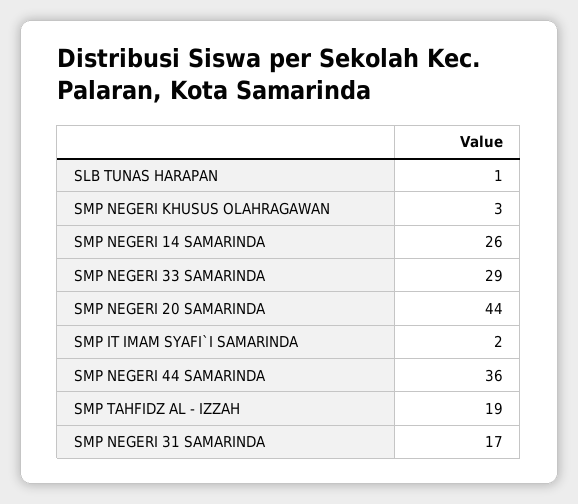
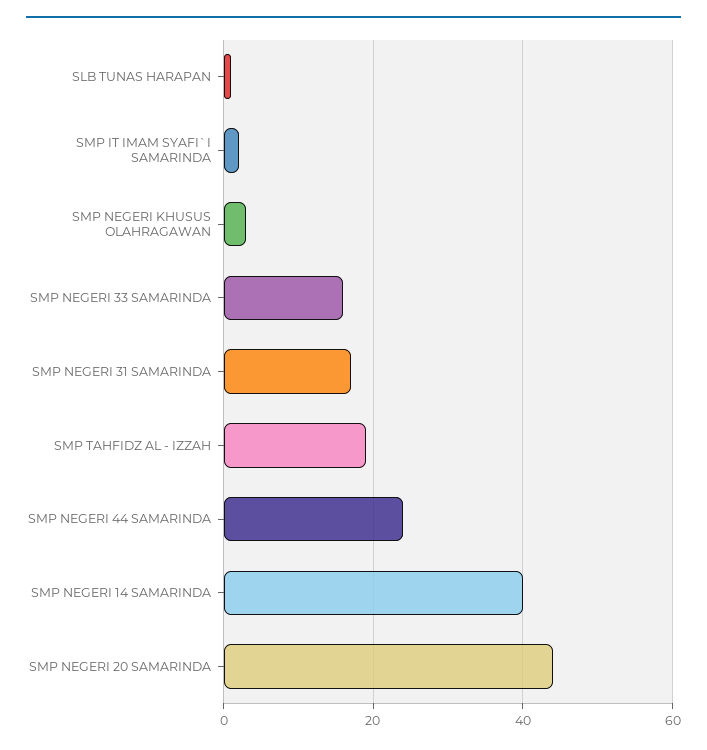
  {
    "SLB TUNAS HARAPAN": 1,
    "SMP NEGERI KHUSUS OLAHRAGAWAN": 3,
-   "SMP NEGERI 14 SAMARINDA": 26,
+   "SMP NEGERI 14 SAMARINDA": 40,
-   "SMP NEGERI 33 SAMARINDA": 29,
+   "SMP NEGERI 33 SAMARINDA": 15,
    "SMP NEGERI 20 SAMARINDA": 44,
    "SMP IT IMAM SYAFI`I SAMARINDA": 2,
-   "SMP NEGERI 44 SAMARINDA": 36,
+   "SMP NEGERI 44 SAMARINDA": 25,
    "SMP TAHFIDZ AL - IZZAH": 19,
    "SMP NEGERI 31 SAMARINDA": 17
  }

